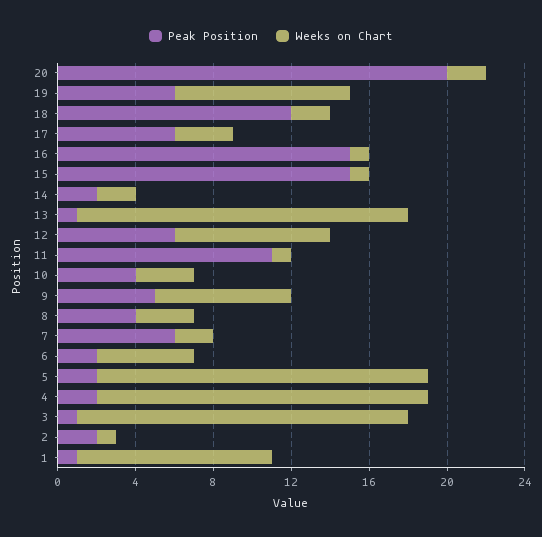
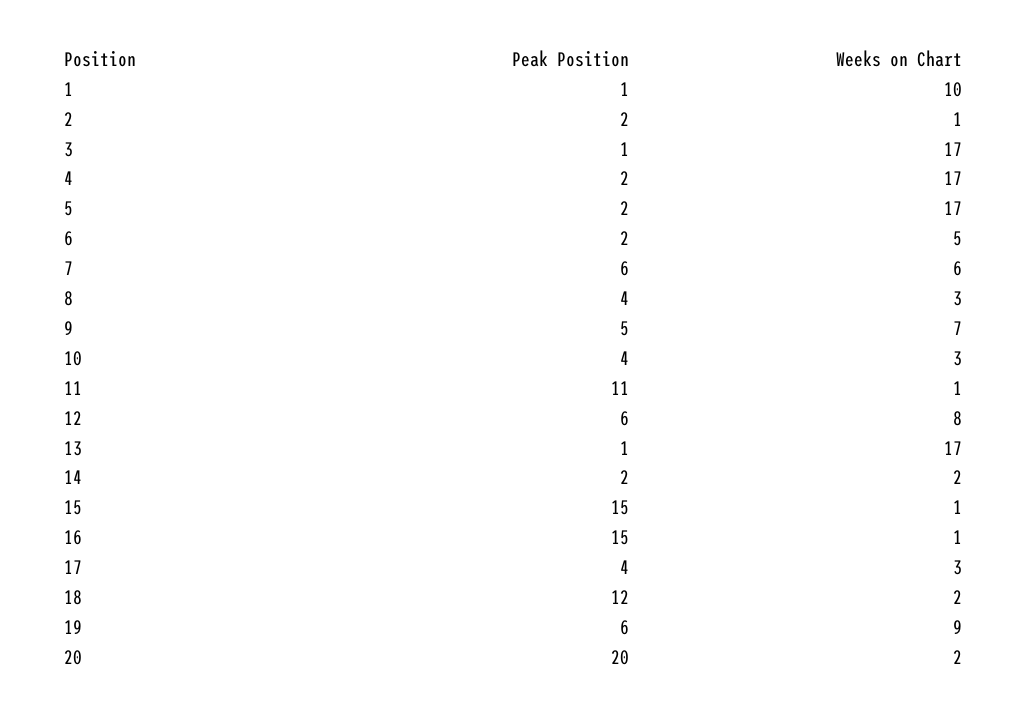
  {
    "Peak Position": {
      "20": 20,
      "19": 6,
      "18": 12,
-     "17": 6,
+     "17": 4,
      "16": 15,
      "15": 15,
      "14": 2,
      "13": 1,
      "12": 6,
      "11": 11,
      "10": 4,
      "9": 5,
      "8": 4,
      "7": 6,
      "6": 2,
      "5": 2,
      "4": 2,
      "3": 1,
      "2": 2,
      "1": 1
    },
    "Weeks on Chart": {
      "20": 2,
      "19": 9,
      "18": 2,
      "17": 3,
      "16": 1,
      "15": 1,
      "14": 2,
      "13": 17,
      "12": 8,
      "11": 1,
      "10": 3,
      "9": 7,
      "8": 3,
-     "7": 2,
+     "7": 6,
      "6": 5,
      "5": 17,
      "4": 17,
      "3": 17,
      "2": 1,
      "1": 10
    }
  }

